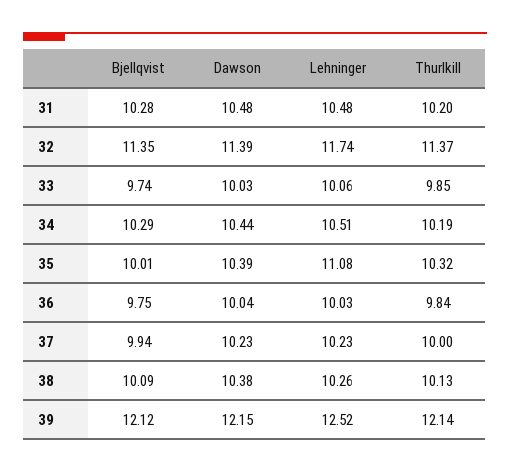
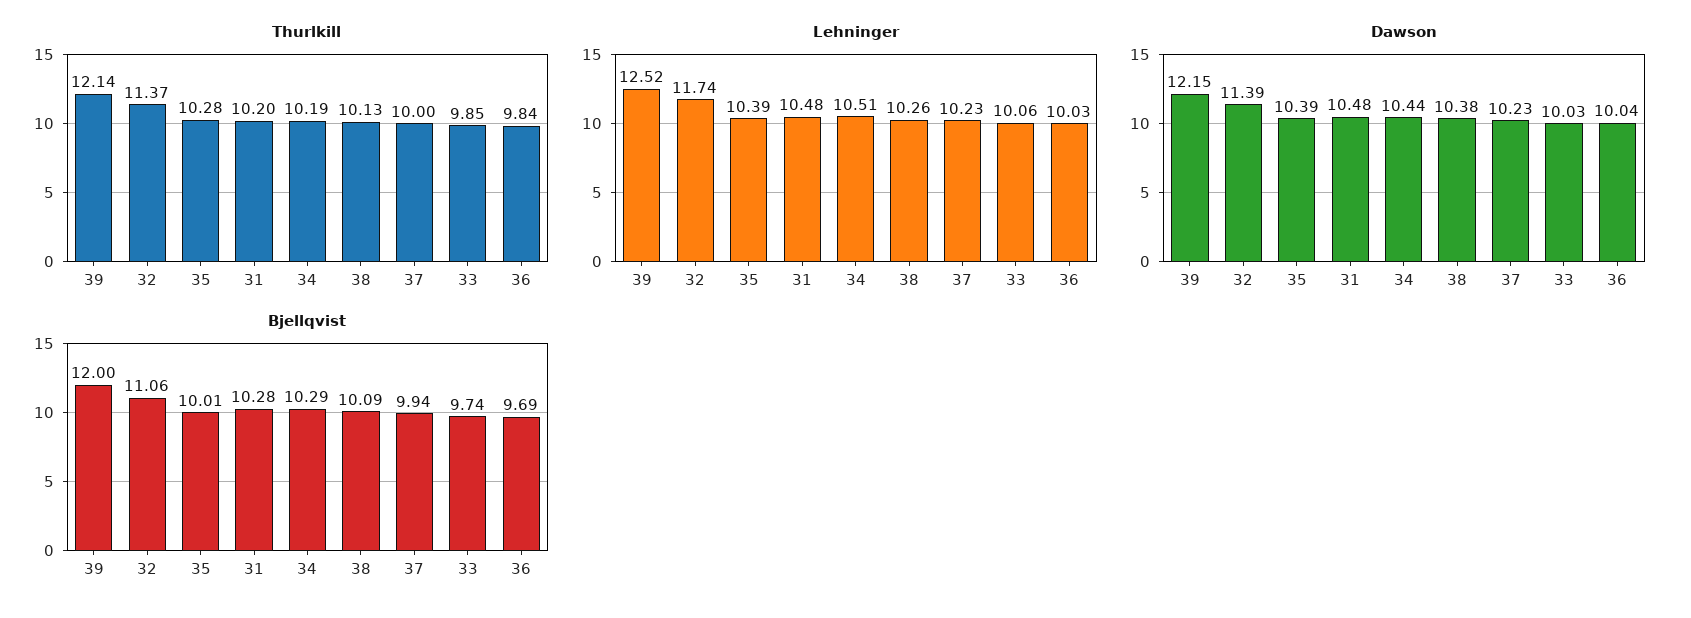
  {
    "Bjellqvist": {
      "31": 10.28,
-     "32": 11.35,
+     "32": 11.06,
      "33": 9.74,
      "34": 10.29,
      "35": 10.01,
-     "36": 9.75,
+     "36": 9.69,
      "37": 9.94,
      "38": 10.09,
-     "39": 12.12
+     "39": 12
    },
    "Dawson": {
      "31": 10.48,
      "32": 11.39,
      "33": 10.03,
      "34": 10.44,
      "35": 10.39,
      "36": 10.04,
      "37": 10.23,
      "38": 10.38,
      "39": 12.15
    },
    "Lehninger": {
      "31": 10.48,
      "32": 11.74,
      "33": 10.06,
      "34": 10.51,
-     "35": 11.08,
+     "35": 10.39,
      "36": 10.03,
      "37": 10.23,
      "38": 10.26,
      "39": 12.52
    },
    "Thurlkill": {
      "31": 10.2,
      "32": 11.37,
      "33": 9.85,
      "34": 10.19,
-     "35": 10.32,
+     "35": 10.28,
      "36": 9.84,
      "37": 10,
      "38": 10.13,
      "39": 12.14
    }
  }

